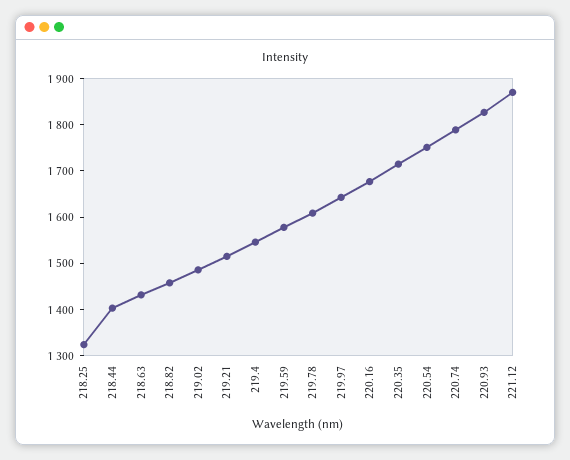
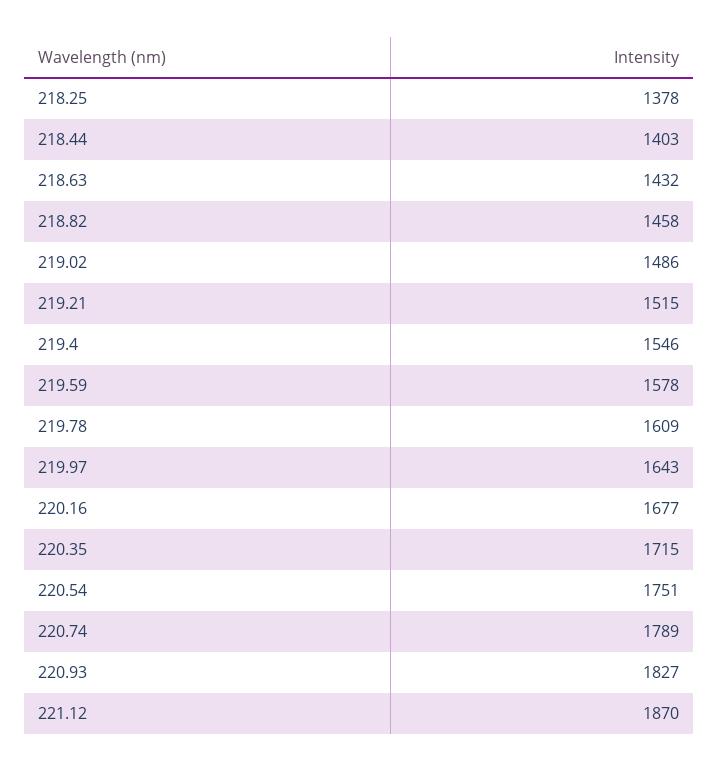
  {
-   "218.25": 1320,
+   "218.25": 1378,
    "218.44": 1403,
    "218.63": 1432,
    "218.82": 1458,
    "219.02": 1486,
    "219.21": 1515,
    "219.4": 1546,
    "219.59": 1578,
    "219.78": 1609,
    "219.97": 1643,
    "220.16": 1677,
    "220.35": 1715,
    "220.54": 1751,
    "220.74": 1789,
    "220.93": 1827,
    "221.12": 1870
  }

